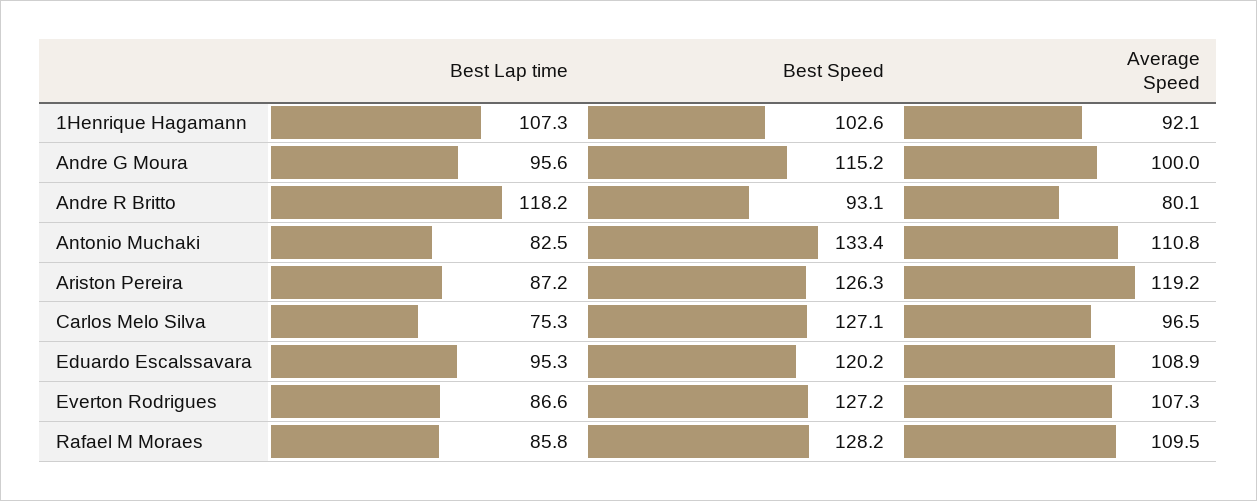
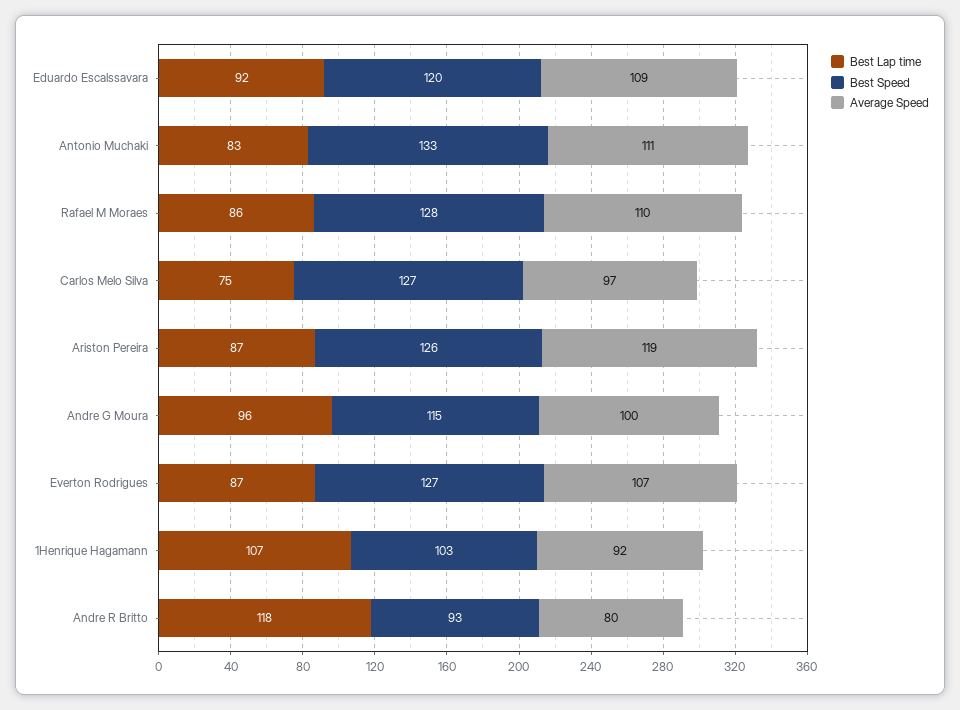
  {
    "Best Lap time": {
      "1Henrique Hagamann": 107.3,
      "Andre G Moura": 95.6,
      "Andre R Britto": 118.2,
      "Antonio Muchaki": 82.5,
      "Ariston Pereira": 87.2,
      "Carlos Melo Silva": 75.3,
-     "Eduardo Escalssavara": 95.3,
+     "Eduardo Escalssavara": 92,
      "Everton Rodrigues": 86.6,
      "Rafael M Moraes": 85.8
    },
    "Best Speed": {
      "1Henrique Hagamann": 102.6,
      "Andre G Moura": 115.2,
      "Andre R Britto": 93.1,
      "Antonio Muchaki": 133.4,
      "Ariston Pereira": 126.3,
      "Carlos Melo Silva": 127.1,
      "Eduardo Escalssavara": 120.2,
      "Everton Rodrigues": 127.2,
      "Rafael M Moraes": 128.2
    },
    "Average Speed": {
      "1Henrique Hagamann": 92.1,
      "Andre G Moura": 100,
      "Andre R Britto": 80.1,
      "Antonio Muchaki": 110.8,
      "Ariston Pereira": 119.2,
      "Carlos Melo Silva": 96.5,
      "Eduardo Escalssavara": 108.9,
      "Everton Rodrigues": 107.3,
      "Rafael M Moraes": 109.5
    }
  }

